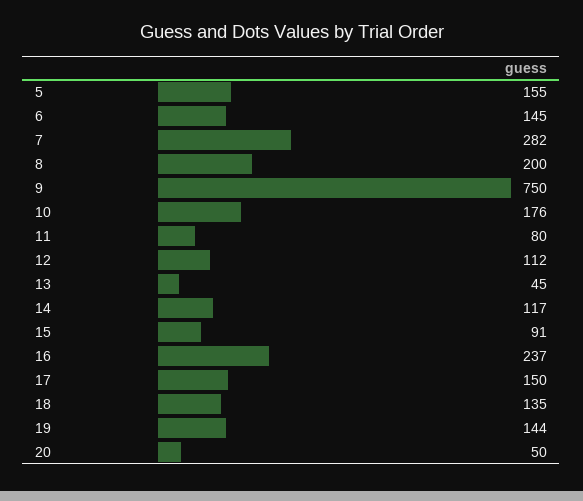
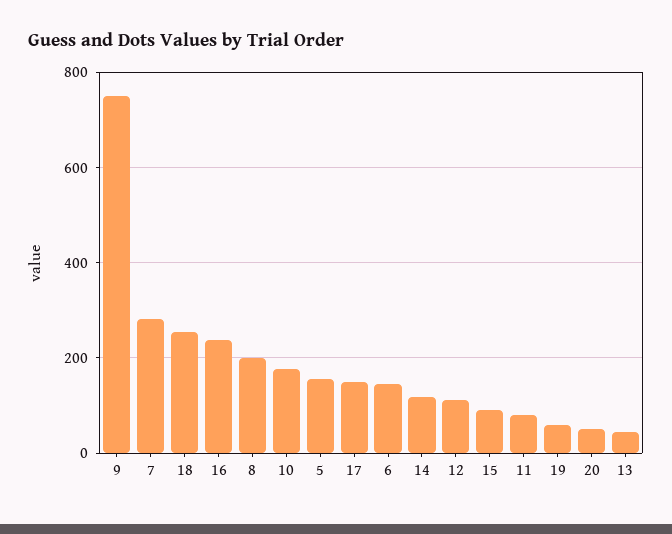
  {
    "5": 155,
    "6": 145,
    "7": 282,
    "8": 200,
    "9": 750,
    "10": 176,
    "11": 80,
    "12": 112,
    "13": 45,
    "14": 117,
    "15": 91,
    "16": 237,
    "17": 150,
-   "18": 135,
+   "18": 260,
-   "19": 144,
+   "19": 60,
    "20": 50
  }

